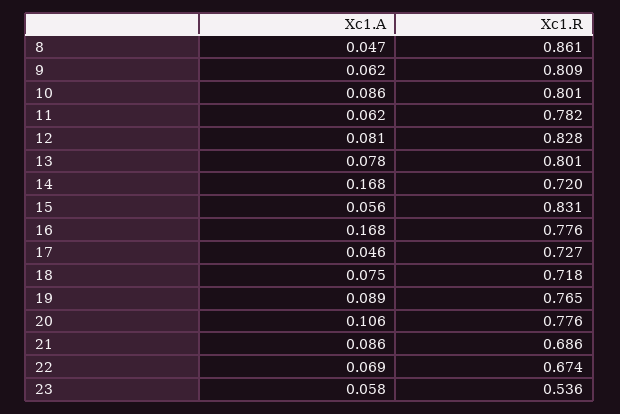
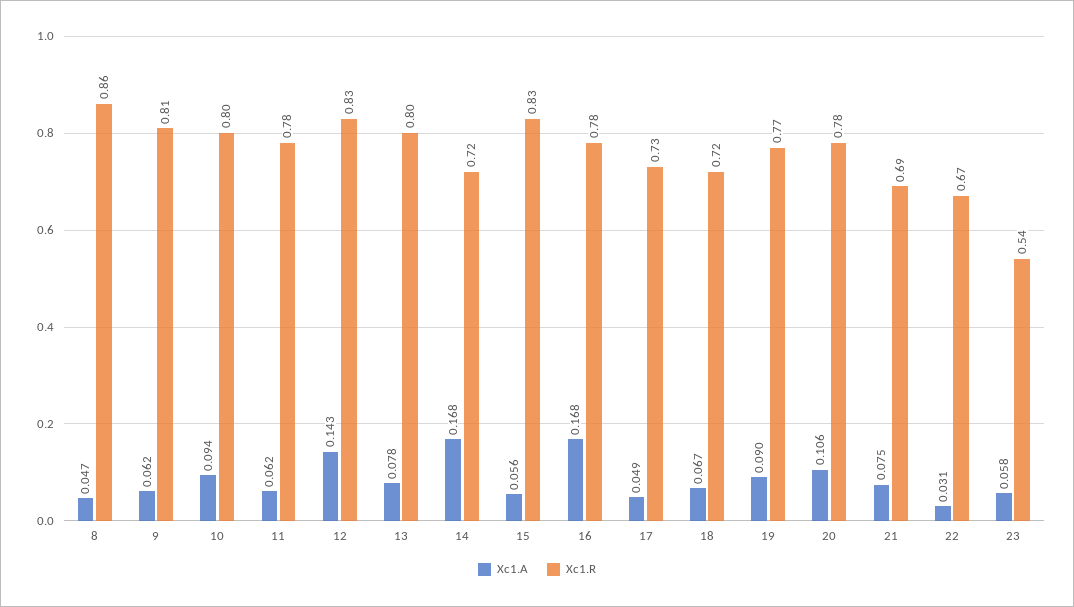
  {
    "Xc1.A": {
      "8": 0.047,
      "9": 0.062,
-     "10": 0.086,
+     "10": 0.094,
      "11": 0.062,
-     "12": 0.081,
+     "12": 0.143,
      "13": 0.078,
      "14": 0.168,
      "15": 0.056,
      "16": 0.168,
-     "17": 0.046,
+     "17": 0.049,
-     "18": 0.075,
+     "18": 0.067,
-     "19": 0.089,
+     "19": 0.09,
      "20": 0.106,
-     "21": 0.086,
+     "21": 0.075,
-     "22": 0.069,
+     "22": 0.031,
      "23": 0.058
    },
    "Xc1.R": {
      "8": 0.861,
      "9": 0.809,
      "10": 0.801,
      "11": 0.782,
      "12": 0.828,
      "13": 0.801,
      "14": 0.72,
      "15": 0.831,
      "16": 0.776,
      "17": 0.727,
      "18": 0.718,
      "19": 0.765,
      "20": 0.776,
      "21": 0.686,
      "22": 0.674,
      "23": 0.536
    }
  }

